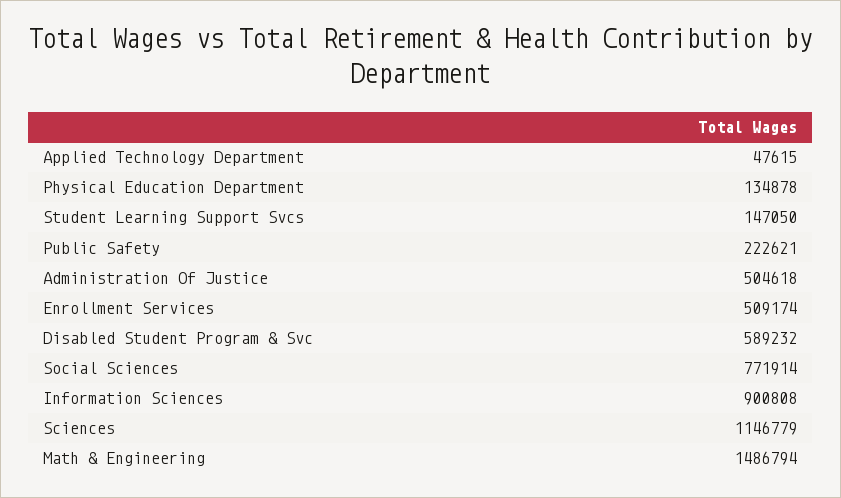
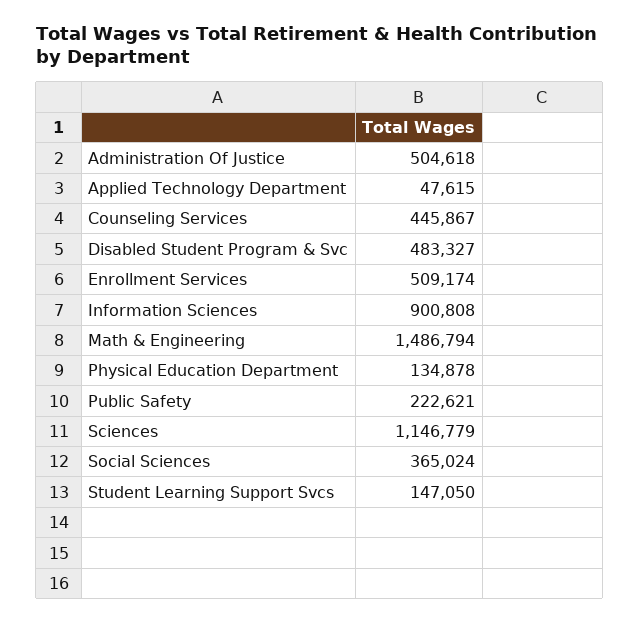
  {
    "Applied Technology Department": 47615,
    "Physical Education Department": 134878,
    "Student Learning Support Svcs": 147050,
    "Public Safety": 222621,
    "Administration Of Justice": 504618,
    "Enrollment Services": 509174,
-   "Disabled Student Program & Svc": 589232,
+   "Disabled Student Program & Svc": 483327,
-   "Social Sciences": 771914,
+   "Social Sciences": 365024,
    "Information Sciences": 900808,
    "Sciences": 1146779,
-   "Math & Engineering": 1486794
+   "Math & Engineering": 1486794,
+   "Counseling Services": 445867
  }

